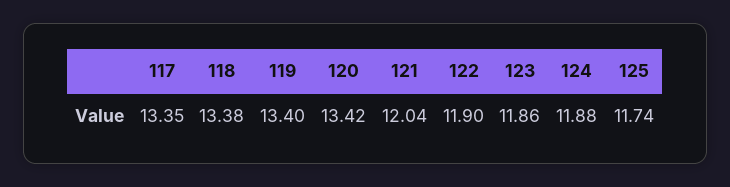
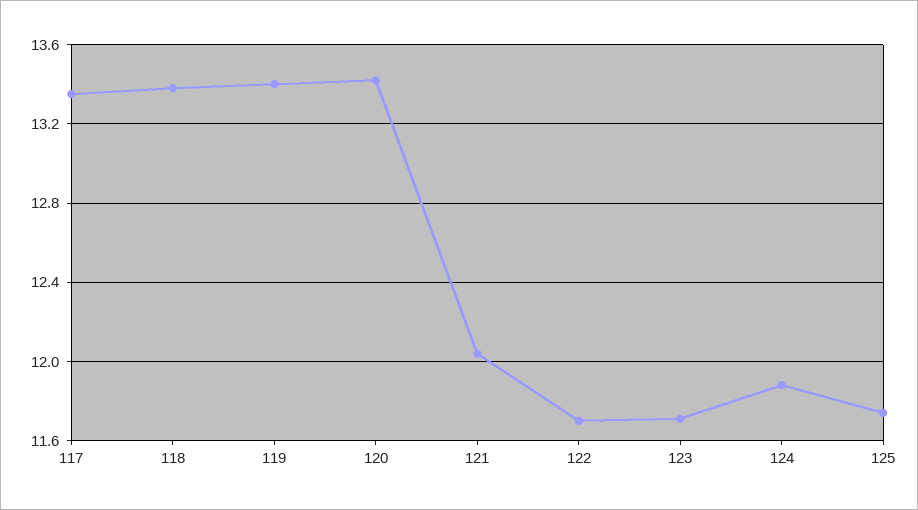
  {
    "117": 13.35,
    "118": 13.38,
    "119": 13.4,
    "120": 13.42,
    "121": 12.04,
-   "122": 11.9,
+   "122": 11.7,
-   "123": 11.86,
+   "123": 11.7,
    "124": 11.88,
    "125": 11.74
  }

